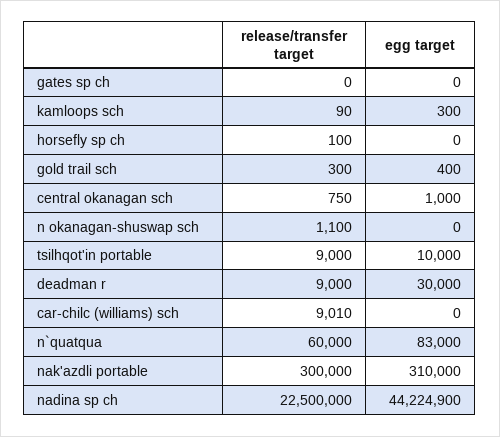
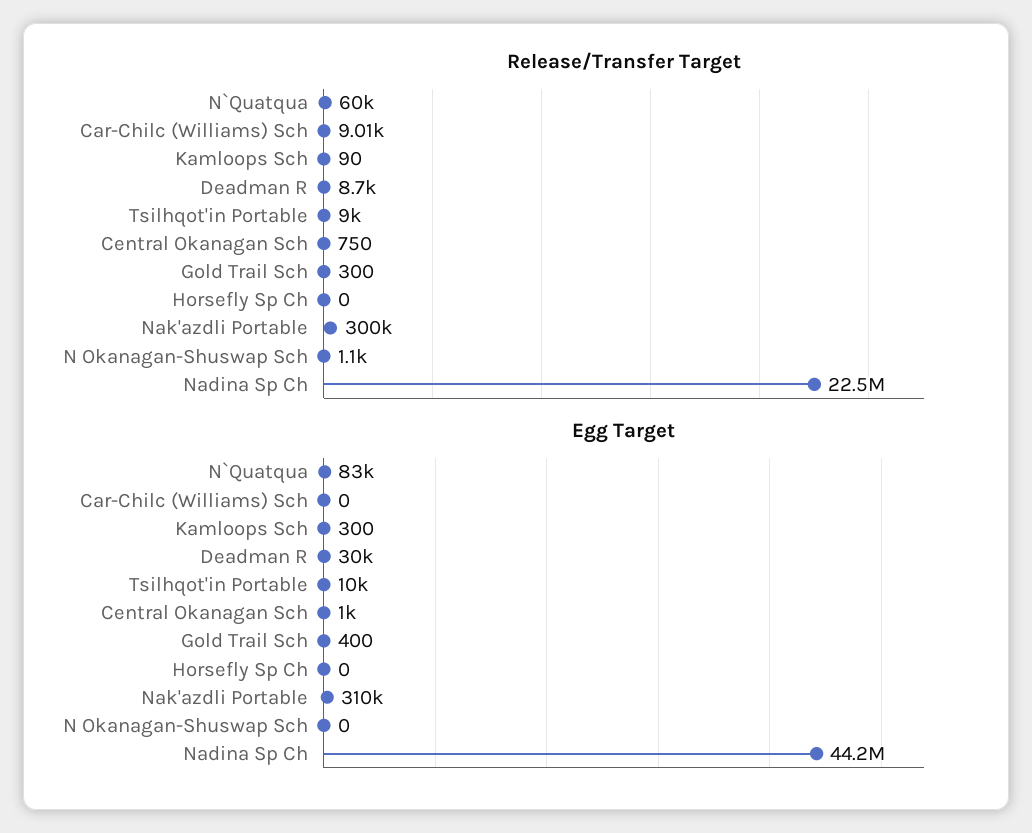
  {
    "release/transfer target": {
-     "gates sp ch": 0,
      "kamloops sch": 90,
-     "horsefly sp ch": 100,
+     "horsefly sp ch": 0,
      "gold trail sch": 300,
      "central okanagan sch": 750,
      "n okanagan-shuswap sch": 1100,
      "tsilhqot'in portable": 9000,
-     "deadman r": 9000,
+     "deadman r": 8700,
      "car-chilc (williams) sch": 9010,
      "n`quatqua": 60000,
      "nak'azdli portable": 300000,
      "nadina sp ch": 22500000
    },
    "egg target": {
-     "gates sp ch": 0,
      "kamloops sch": 300,
      "horsefly sp ch": 0,
      "gold trail sch": 400,
      "central okanagan sch": 1000,
      "n okanagan-shuswap sch": 0,
      "tsilhqot'in portable": 10000,
      "deadman r": 30000,
      "car-chilc (williams) sch": 0,
      "n`quatqua": 83000,
      "nak'azdli portable": 310000,
      "nadina sp ch": 44224900
    }
  }

